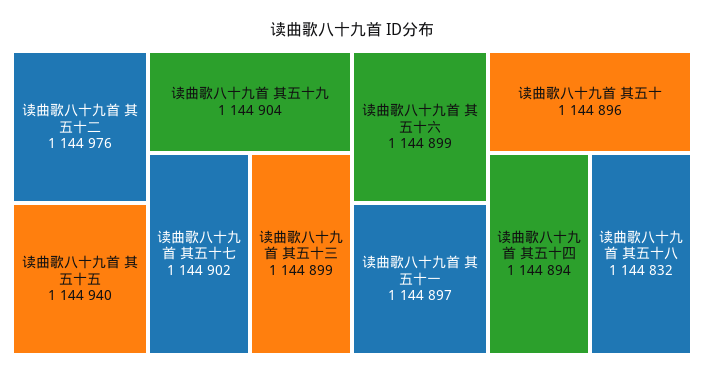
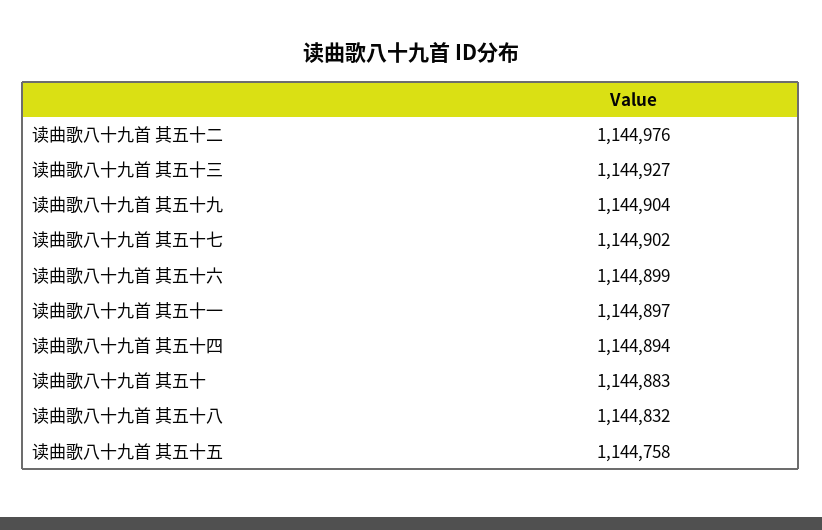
  {
    "读曲歌八十九首 其五十二": 1144976,
-   "读曲歌八十九首 其五十五": 1144940,
+   "读曲歌八十九首 其五十五": 1144758,
    "读曲歌八十九首 其五十九": 1144904,
    "读曲歌八十九首 其五十七": 1144902,
-   "读曲歌八十九首 其五十三": 1144899,
+   "读曲歌八十九首 其五十三": 1144927,
    "读曲歌八十九首 其五十六": 1144899,
    "读曲歌八十九首 其五十一": 1144897,
-   "读曲歌八十九首 其五十": 1144896,
+   "读曲歌八十九首 其五十": 1144883,
    "读曲歌八十九首 其五十四": 1144894,
    "读曲歌八十九首 其五十八": 1144832
  }

